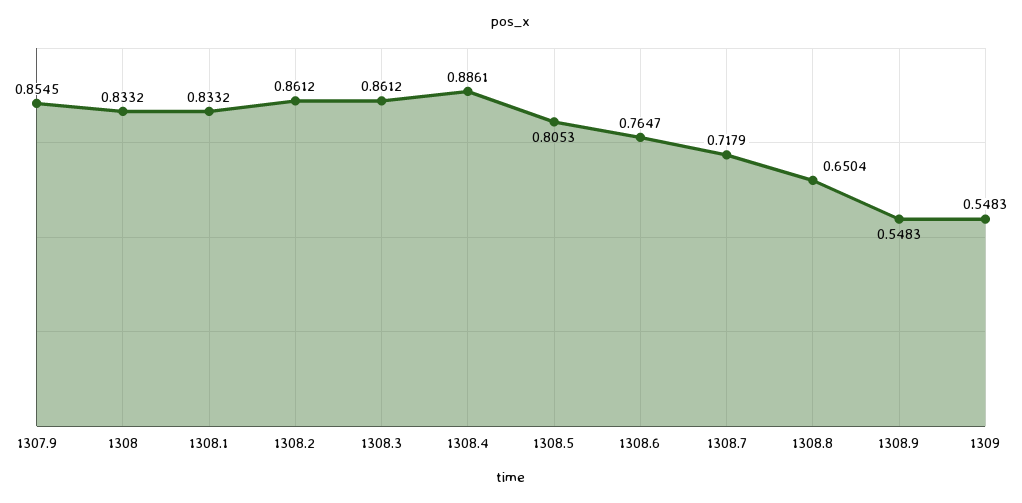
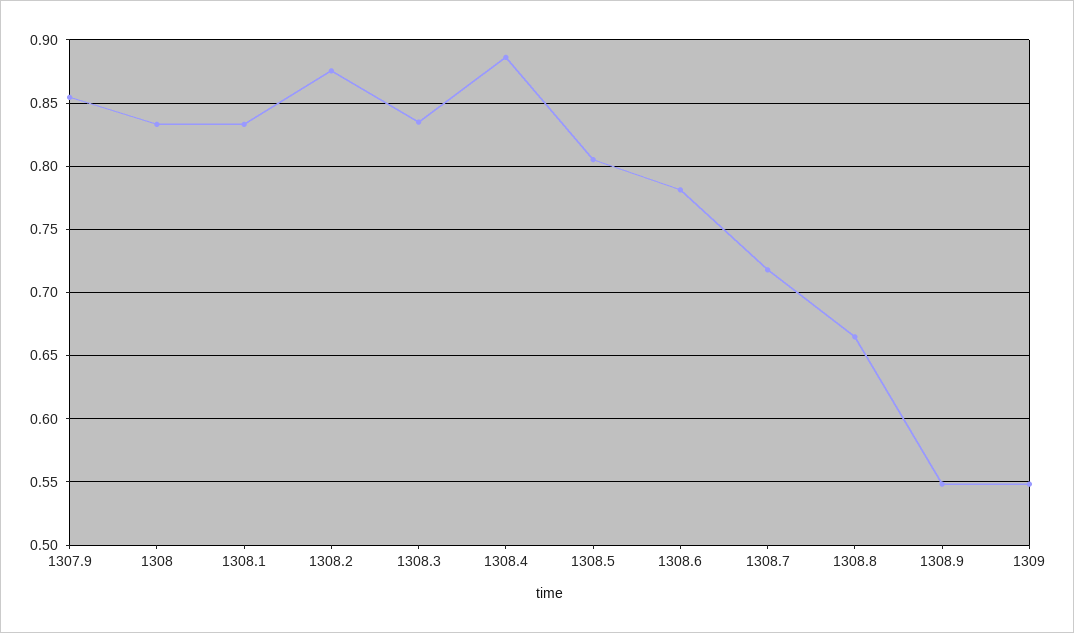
  {
    "1307.9": 0.8545,
    "1308": 0.8332,
    "1308.1": 0.8332,
-   "1308.2": 0.8612,
+   "1308.2": 0.875,
-   "1308.3": 0.8612,
+   "1308.3": 0.835,
    "1308.4": 0.8861,
    "1308.5": 0.8053,
-   "1308.6": 0.7647,
+   "1308.6": 0.78,
    "1308.7": 0.7179,
-   "1308.8": 0.6504,
+   "1308.8": 0.665,
    "1308.9": 0.5483,
    "1309": 0.5483
  }

